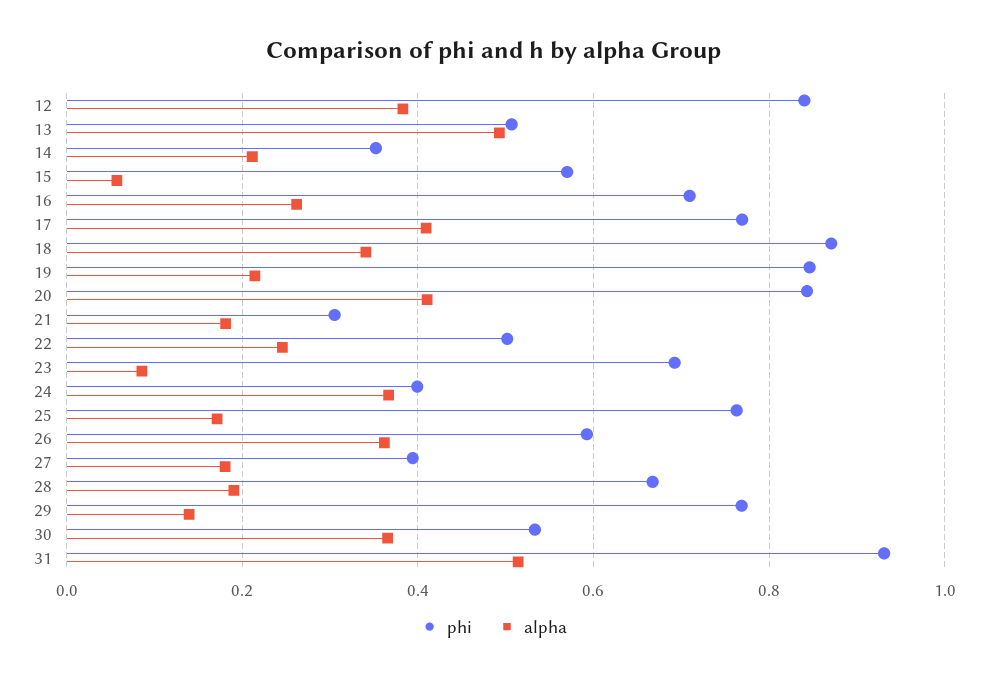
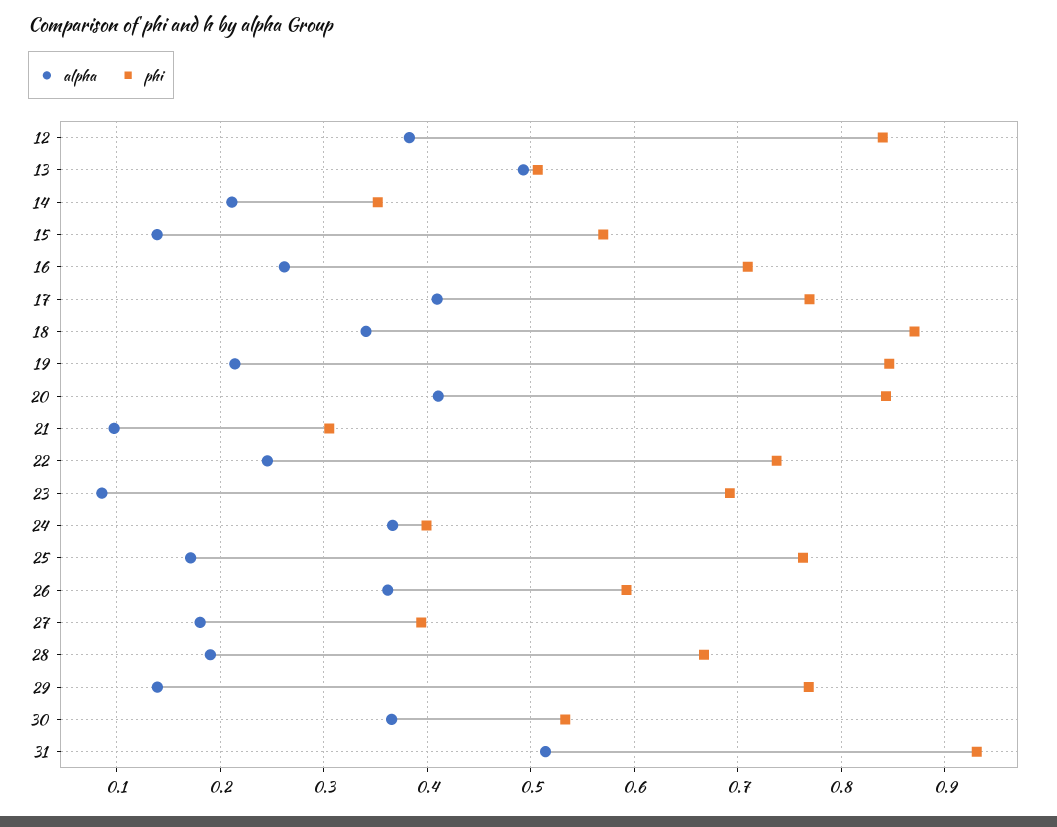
  {
    "phi": {
      "12": 0.84,
      "13": 0.51,
      "14": 0.35,
      "15": 0.57,
      "16": 0.71,
      "17": 0.77,
      "18": 0.87,
      "19": 0.85,
      "20": 0.84,
      "21": 0.31,
-     "22": 0.5,
+     "22": 0.74,
      "23": 0.69,
      "24": 0.4,
      "25": 0.76,
      "26": 0.59,
      "27": 0.39,
      "28": 0.67,
      "29": 0.77,
      "30": 0.53,
      "31": 0.93
    },
    "alpha": {
      "12": 0.38,
      "13": 0.49,
      "14": 0.21,
-     "15": 0.06,
+     "15": 0.14,
      "16": 0.26,
      "17": 0.41,
      "18": 0.34,
      "19": 0.21,
      "20": 0.41,
-     "21": 0.18,
+     "21": 0.1,
      "22": 0.25,
      "23": 0.09,
      "24": 0.37,
      "25": 0.17,
      "26": 0.36,
      "27": 0.18,
      "28": 0.19,
      "29": 0.14,
      "30": 0.37,
      "31": 0.51
    }
  }

